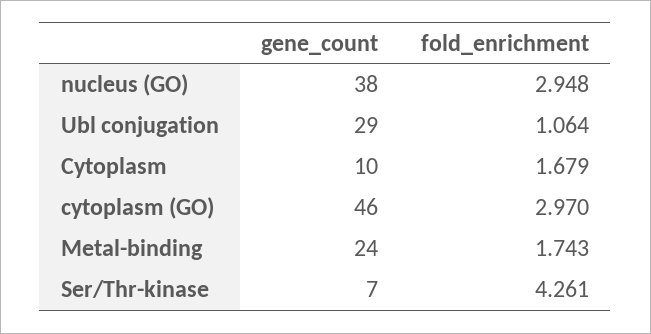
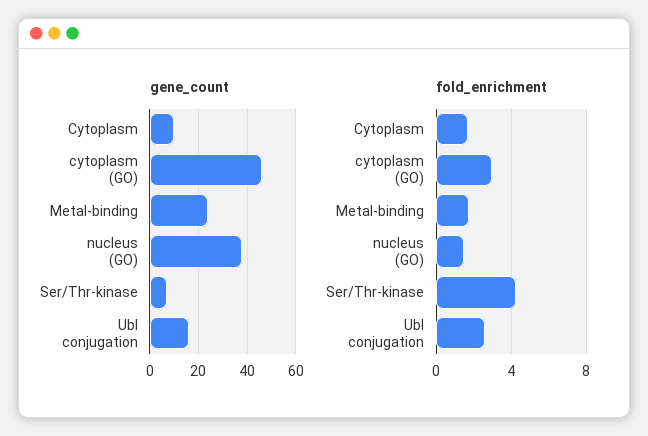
  {
    "gene_count": {
      "nucleus (GO)": 38,
-     "Ubl conjugation": 29,
+     "Ubl conjugation": 15,
      "Cytoplasm": 10,
      "cytoplasm (GO)": 46,
      "Metal-binding": 24,
      "Ser/Thr-kinase": 7
    },
    "fold_enrichment": {
-     "nucleus (GO)": 2.948,
+     "nucleus (GO)": 1.5,
-     "Ubl conjugation": 1.064,
+     "Ubl conjugation": 2.5,
      "Cytoplasm": 1.679,
      "cytoplasm (GO)": 2.97,
      "Metal-binding": 1.743,
      "Ser/Thr-kinase": 4.261
    }
  }

